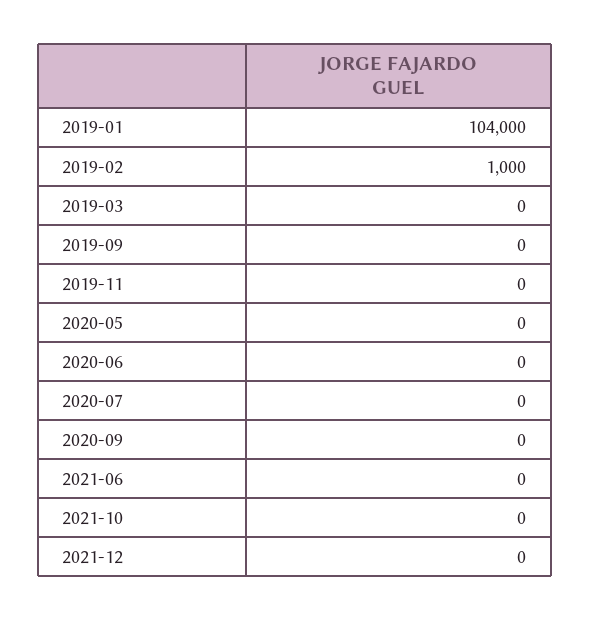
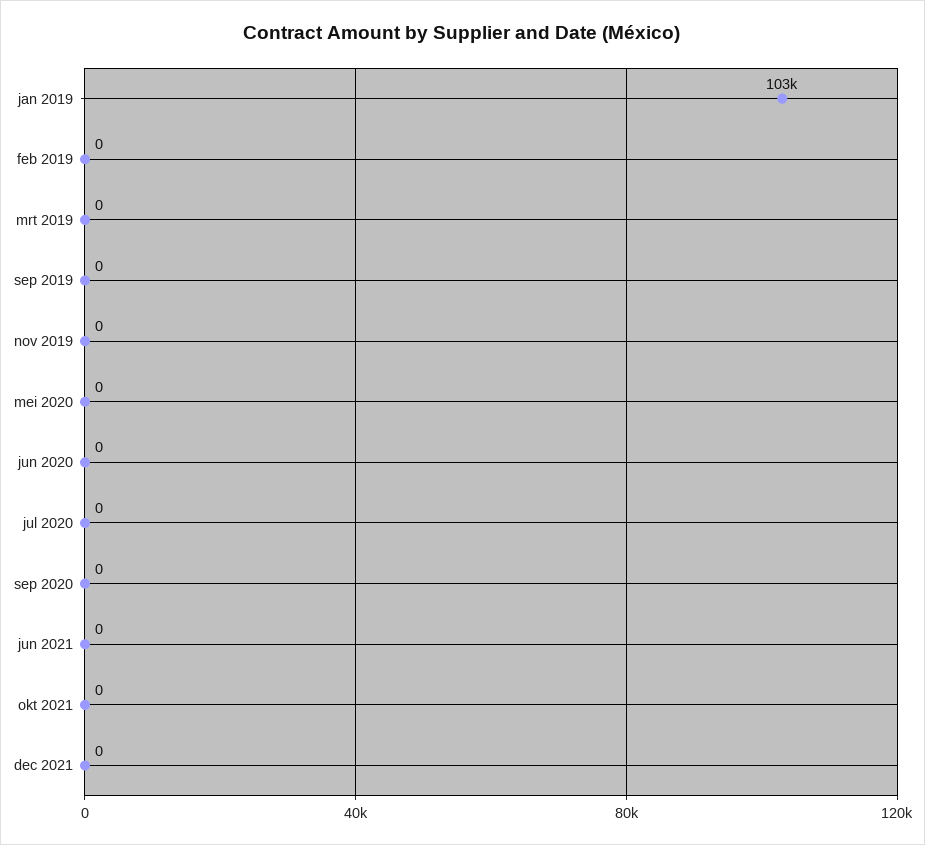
  {
-   "2019-01": 104000,
+   "2019-01": 103000,
-   "2019-02": 1000,
+   "2019-02": 0,
    "2019-03": 0,
    "2019-09": 0,
    "2019-11": 0,
    "2020-05": 0,
    "2020-06": 0,
    "2020-07": 0,
    "2020-09": 0,
    "2021-06": 0,
    "2021-10": 0,
    "2021-12": 0
  }

